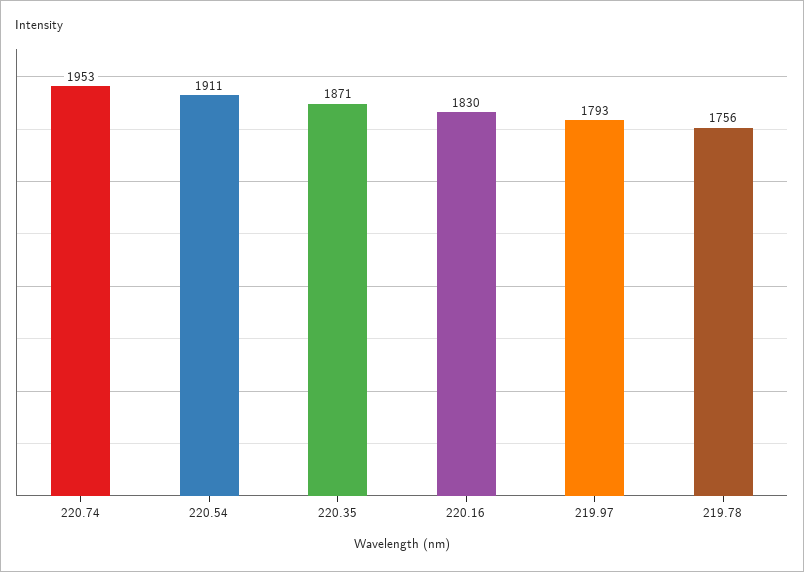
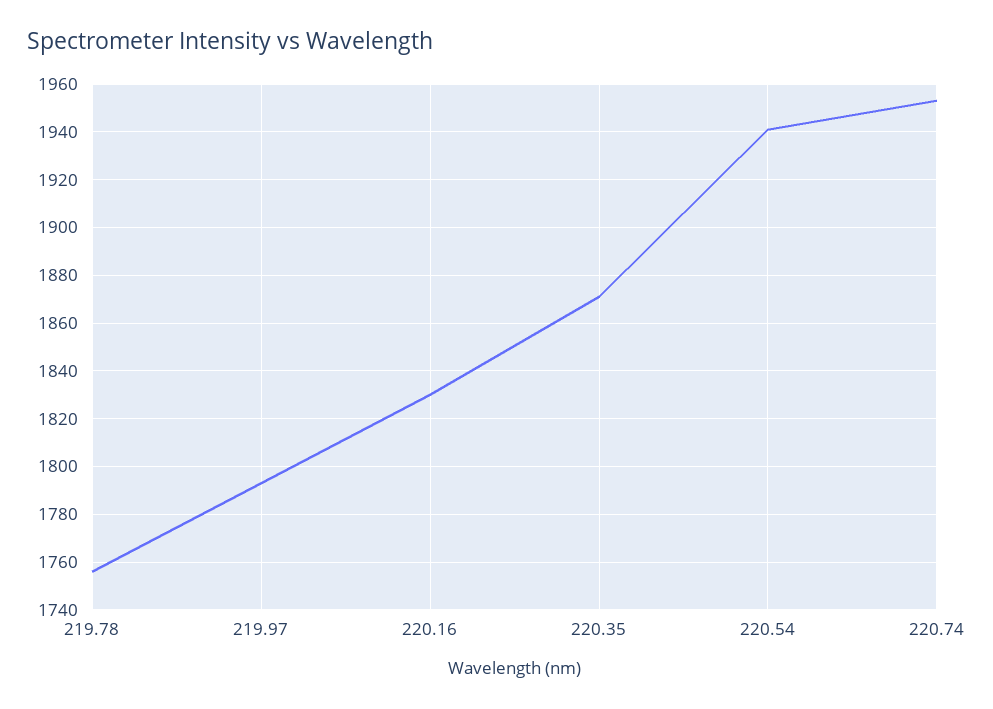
  {
    "220.74": 1953,
-   "220.54": 1911,
+   "220.54": 1940,
    "220.35": 1871,
    "220.16": 1830,
    "219.97": 1793,
    "219.78": 1756
  }

